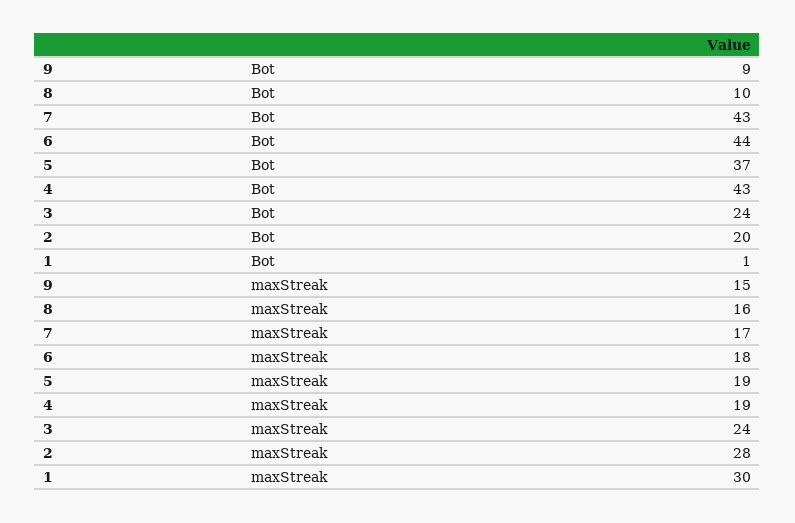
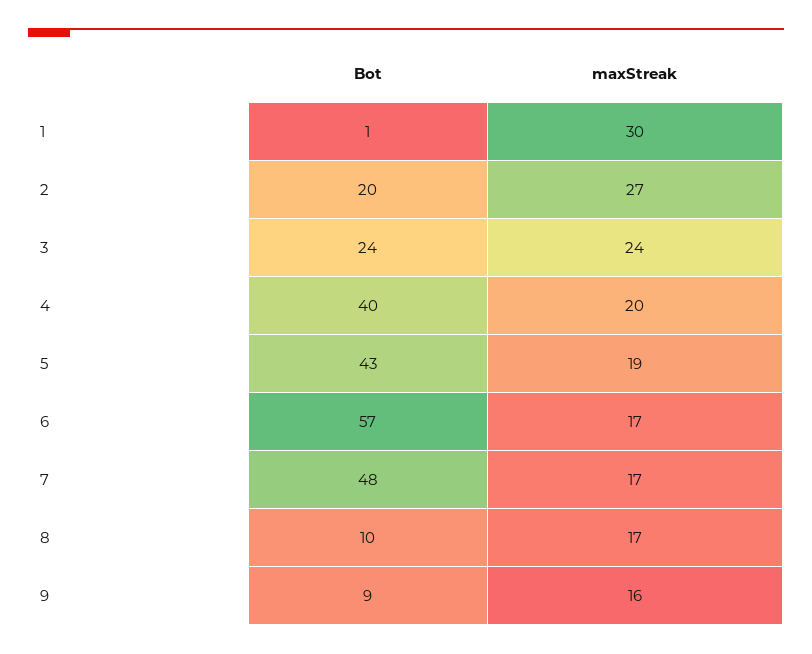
  {
    "9": {
      "Bot": 9,
-     "maxStreak": 15
+     "maxStreak": 16
    },
    "8": {
      "Bot": 10,
-     "maxStreak": 16
+     "maxStreak": 17
    },
    "7": {
-     "Bot": 43,
+     "Bot": 48,
      "maxStreak": 17
    },
    "6": {
-     "Bot": 44,
+     "Bot": 57,
-     "maxStreak": 18
+     "maxStreak": 17
    },
    "5": {
-     "Bot": 37,
+     "Bot": 43,
      "maxStreak": 19
    },
    "4": {
-     "Bot": 43,
+     "Bot": 40,
-     "maxStreak": 19
+     "maxStreak": 20
    },
    "3": {
      "Bot": 24,
      "maxStreak": 24
    },
    "2": {
      "Bot": 20,
-     "maxStreak": 28
+     "maxStreak": 27
    },
    "1": {
      "Bot": 1,
      "maxStreak": 30
    }
  }

